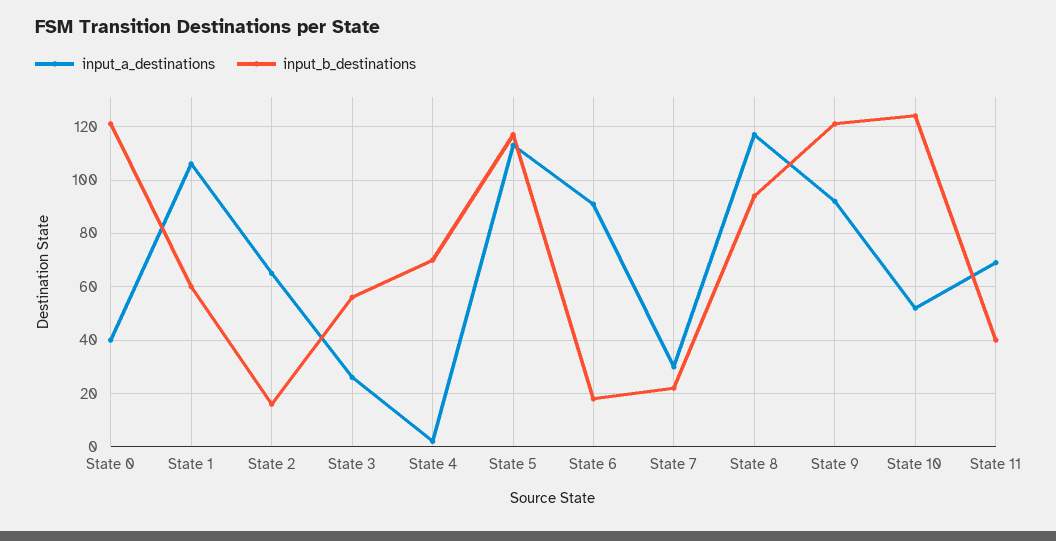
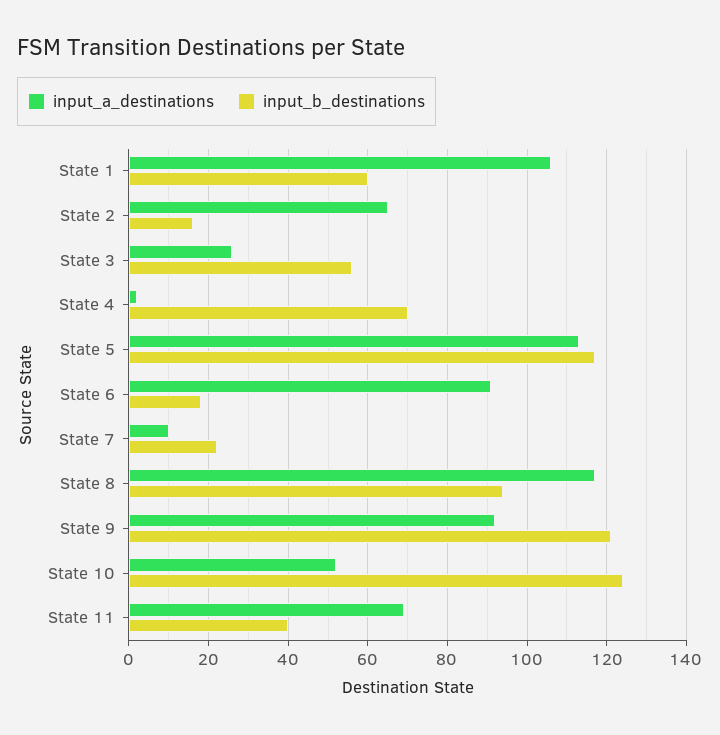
  {
    "input_a_destinations": {
-     "State 0": 40,
      "State 1": 105,
      "State 2": 65,
      "State 3": 25,
      "State 4": 0,
      "State 5": 115,
      "State 6": 90,
-     "State 7": 30,
+     "State 7": 10,
      "State 8": 115,
      "State 9": 90,
      "State 10": 50,
      "State 11": 70
    },
    "input_b_destinations": {
-     "State 0": 120,
      "State 1": 60,
      "State 2": 15,
      "State 3": 55,
      "State 4": 70,
      "State 5": 115,
      "State 6": 20,
      "State 7": 20,
      "State 8": 95,
      "State 9": 120,
      "State 10": 125,
      "State 11": 40
    }
  }

